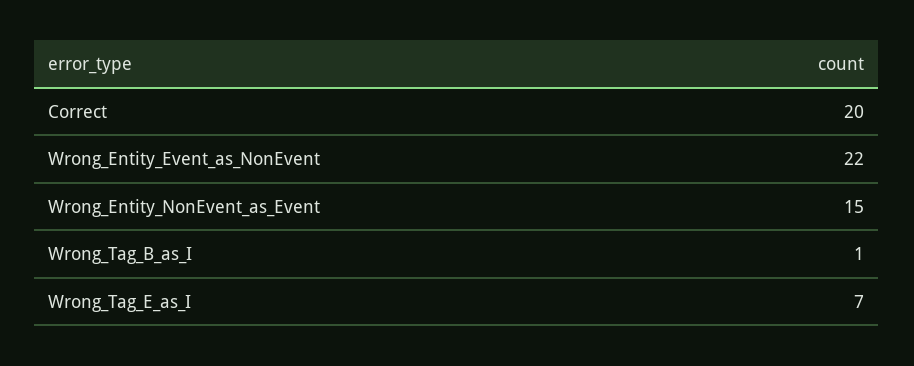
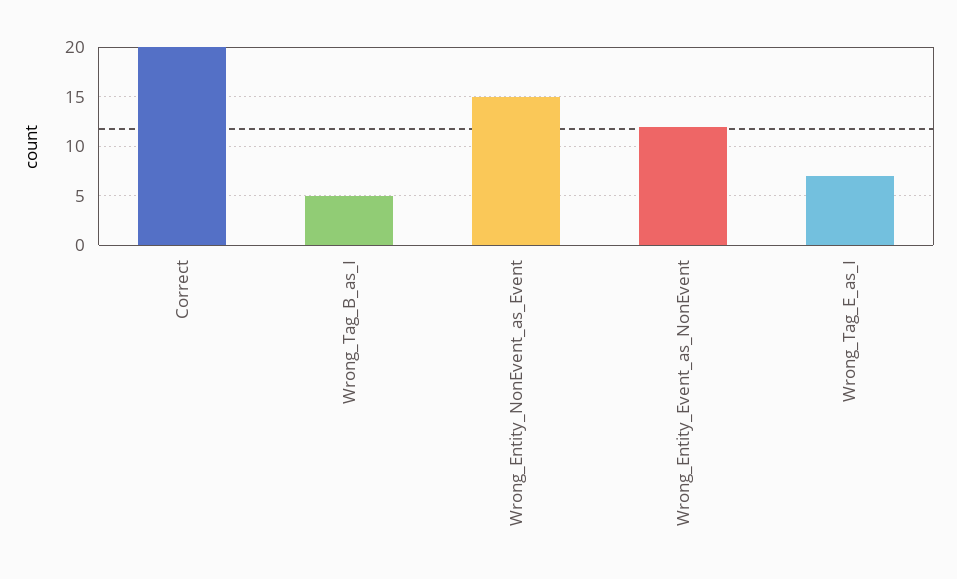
  {
    "Correct": 20,
-   "Wrong_Entity_Event_as_NonEvent": 22,
+   "Wrong_Entity_Event_as_NonEvent": 12,
    "Wrong_Entity_NonEvent_as_Event": 15,
-   "Wrong_Tag_B_as_I": 1,
+   "Wrong_Tag_B_as_I": 5,
    "Wrong_Tag_E_as_I": 7
  }

